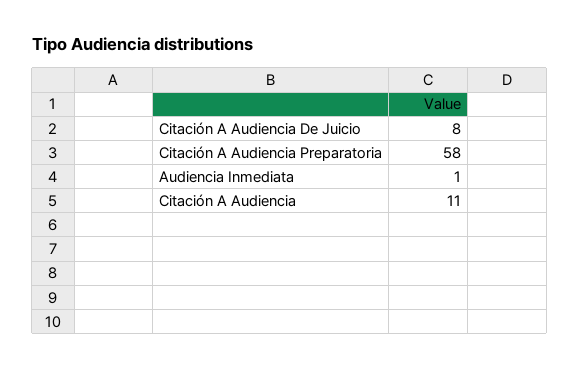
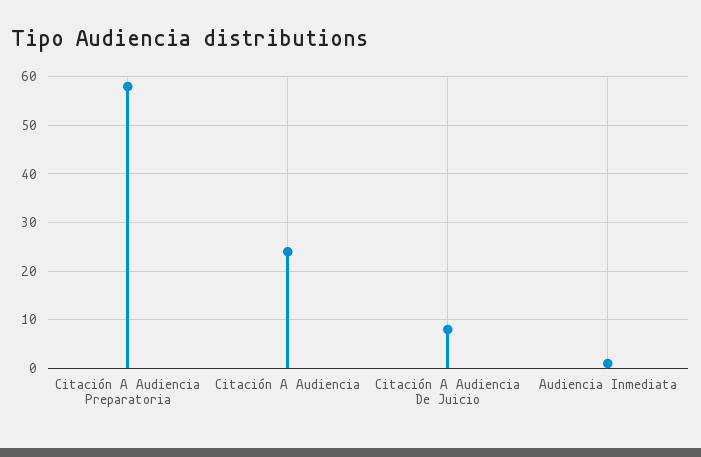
  {
    "Citación A Audiencia De Juicio": 8,
    "Citación A Audiencia Preparatoria": 58,
    "Audiencia Inmediata": 1,
-   "Citación A Audiencia": 11
+   "Citación A Audiencia": 25
  }

